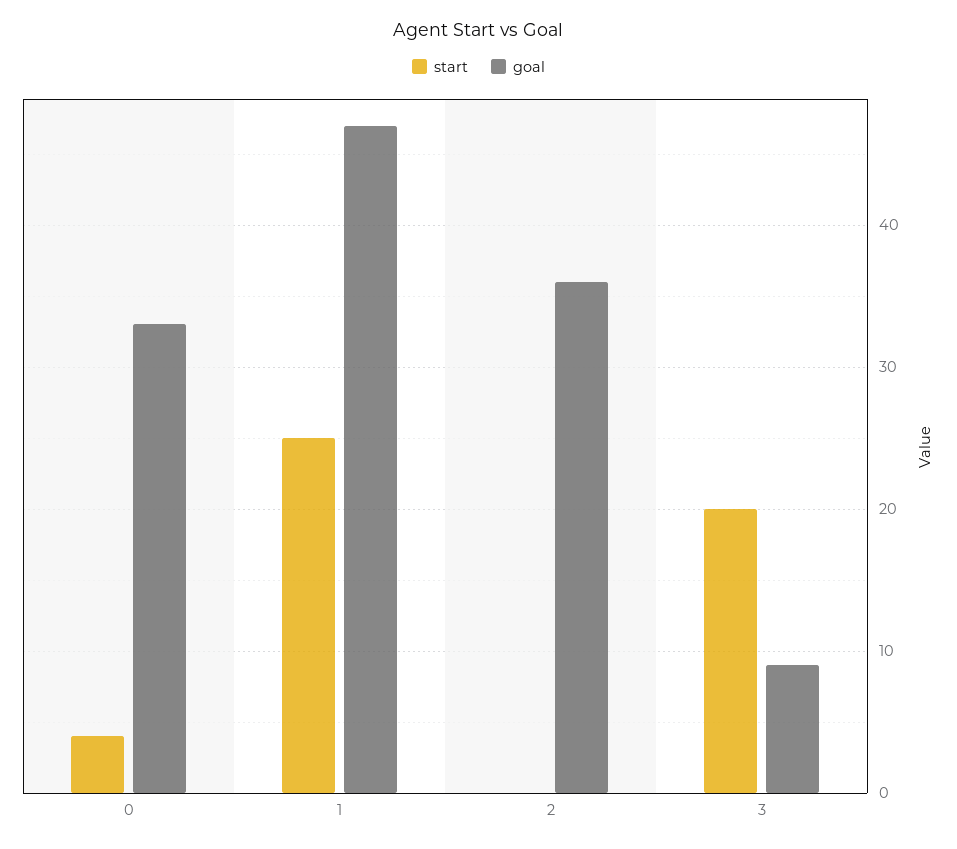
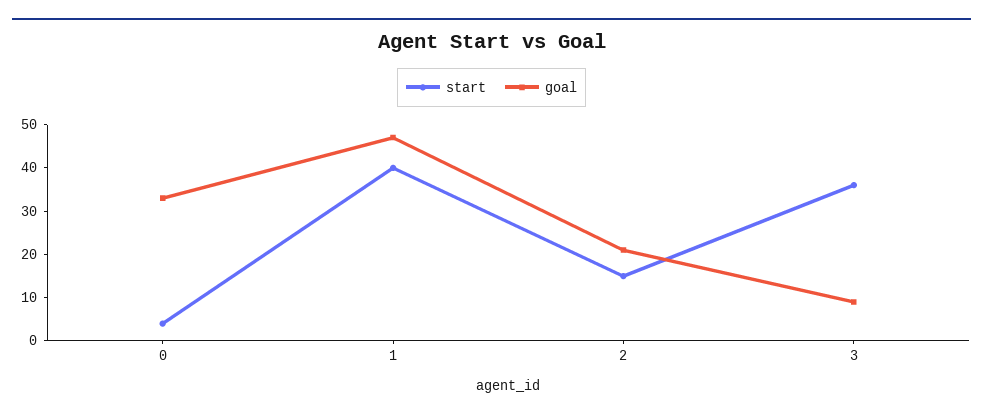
  {
    "start": {
      "0": 4,
-     "1": 25,
+     "1": 40,
-     "2": 0,
+     "2": 15,
-     "3": 20
+     "3": 35
    },
    "goal": {
      "0": 33,
      "1": 47,
-     "2": 36,
+     "2": 20,
      "3": 9
    }
  }

